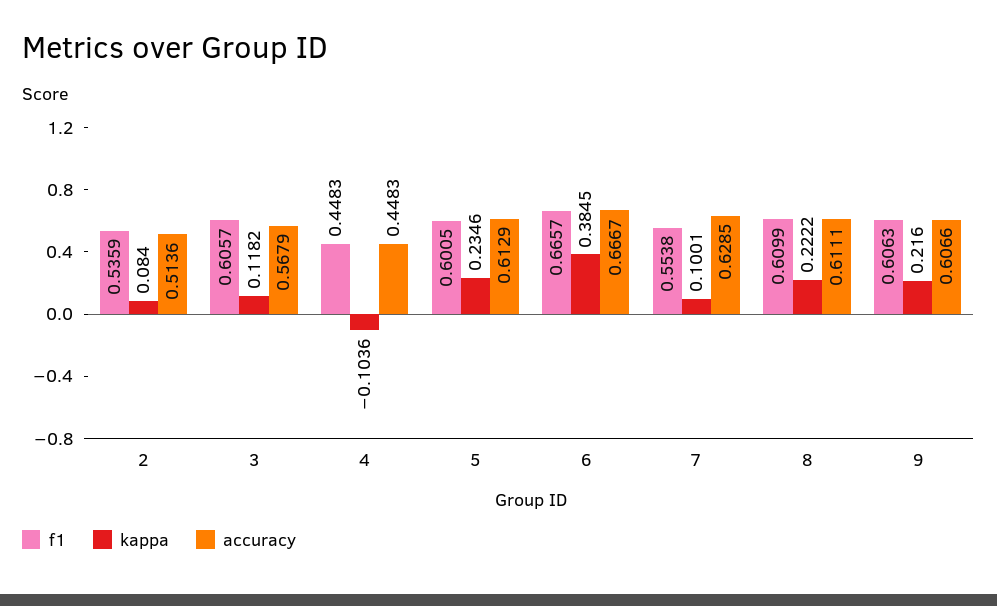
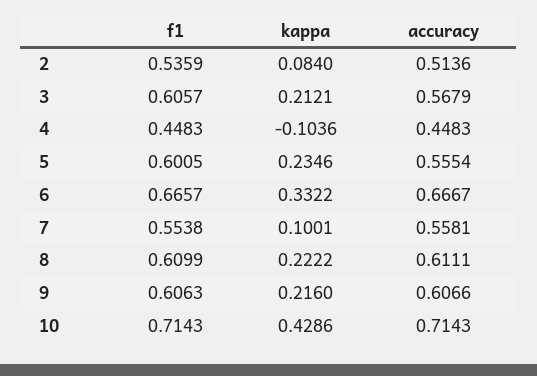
  {
    "f1": {
      "2": 0.5359,
      "3": 0.6057,
      "4": 0.4483,
      "5": 0.6005,
      "6": 0.6657,
      "7": 0.5538,
      "8": 0.6099,
-     "9": 0.6063
+     "9": 0.6063,
+     "10": 0.7143
    },
    "kappa": {
      "2": 0.084,
-     "3": 0.1182,
+     "3": 0.2121,
      "4": -0.1036,
      "5": 0.2346,
-     "6": 0.3845,
+     "6": 0.3322,
      "7": 0.1001,
      "8": 0.2222,
-     "9": 0.216
+     "9": 0.216,
+     "10": 0.4286
    },
    "accuracy": {
      "2": 0.5136,
      "3": 0.5679,
      "4": 0.4483,
-     "5": 0.6129,
+     "5": 0.5554,
      "6": 0.6667,
-     "7": 0.6285,
+     "7": 0.5581,
      "8": 0.6111,
-     "9": 0.6066
+     "9": 0.6066,
+     "10": 0.7143
    }
  }

